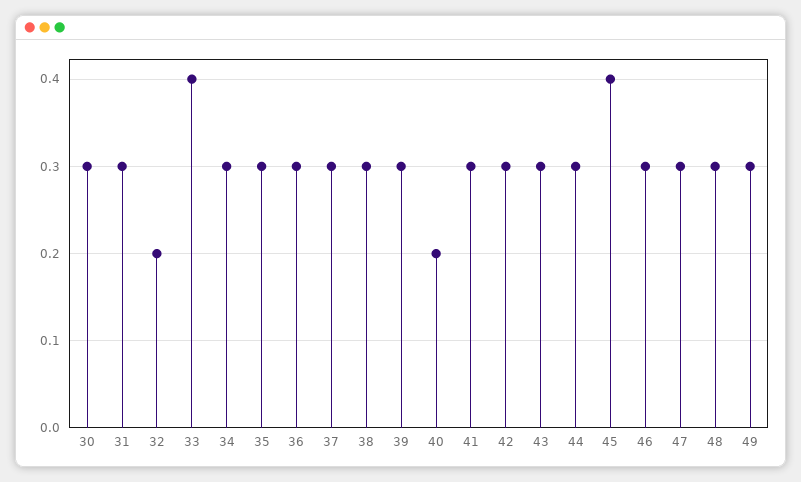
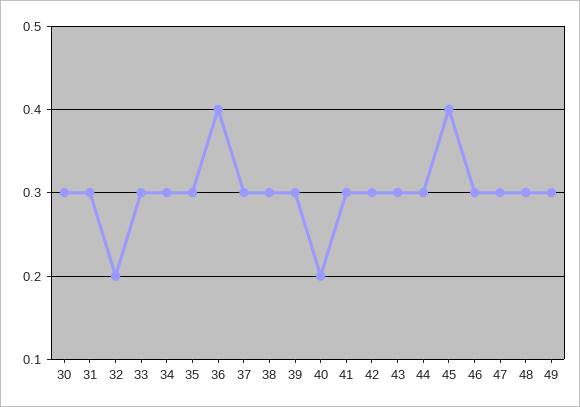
  {
    "30": 0.3,
    "31": 0.3,
    "32": 0.2,
-   "33": 0.4,
+   "33": 0.3,
    "34": 0.3,
    "35": 0.3,
-   "36": 0.3,
+   "36": 0.4,
    "37": 0.3,
    "38": 0.3,
    "39": 0.3,
    "40": 0.2,
    "41": 0.3,
    "42": 0.3,
    "43": 0.3,
    "44": 0.3,
    "45": 0.4,
    "46": 0.3,
    "47": 0.3,
    "48": 0.3,
    "49": 0.3
  }

